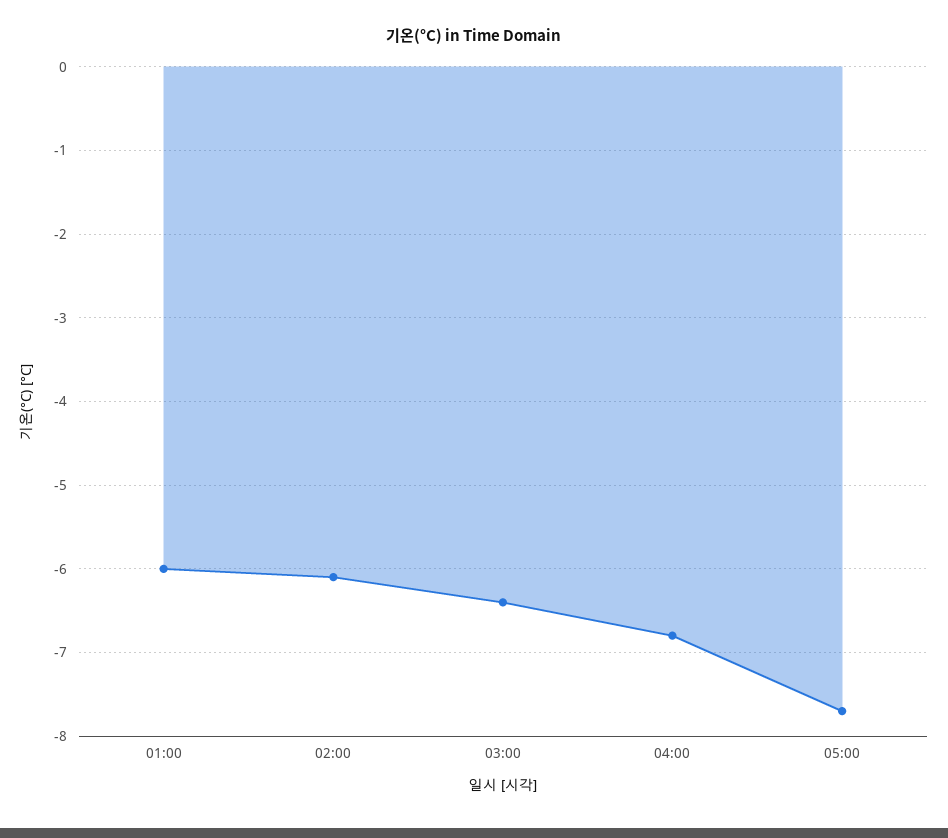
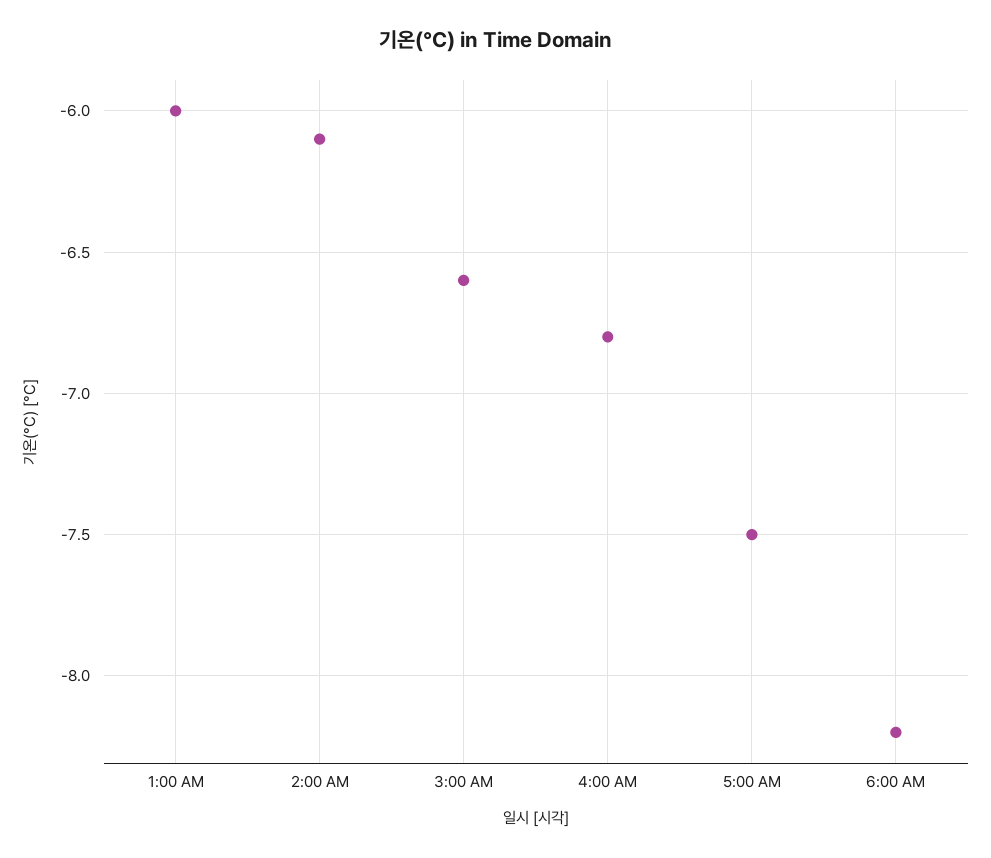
  {
    "01:00": -6,
    "02:00": -6.1,
-   "03:00": -6.4,
+   "03:00": -6.6,
    "04:00": -6.8,
-   "05:00": -7.7
+   "05:00": -7.5,
+   "6:00 AM": -8.2
  }

